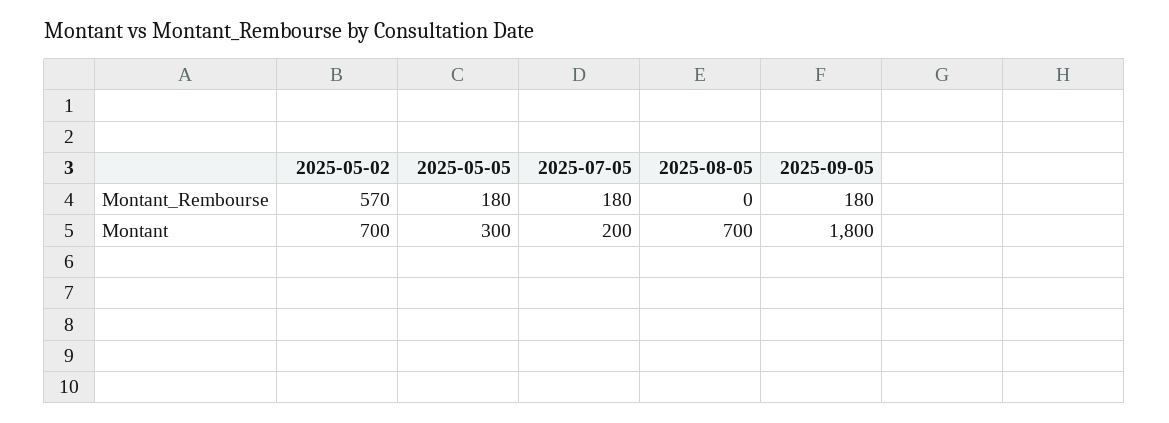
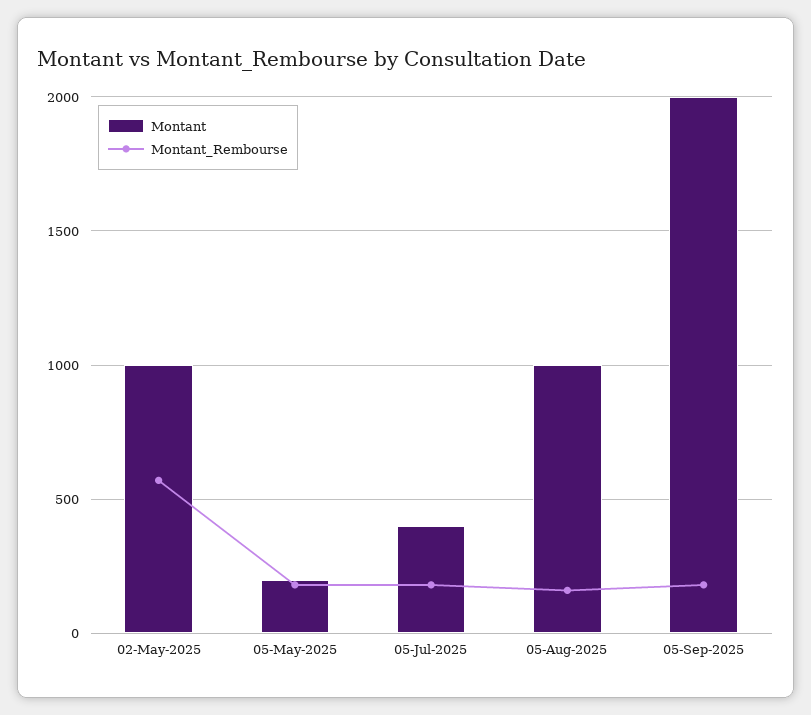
  {
    "Montant_Rembourse": {
      "2025-05-02": 570,
      "2025-05-05": 180,
      "2025-07-05": 180,
-     "2025-08-05": 0,
+     "2025-08-05": 150,
      "2025-09-05": 180
    },
    "Montant": {
-     "2025-05-02": 700,
+     "2025-05-02": 1000,
-     "2025-05-05": 300,
+     "2025-05-05": 200,
-     "2025-07-05": 200,
+     "2025-07-05": 400,
-     "2025-08-05": 700,
+     "2025-08-05": 1000,
-     "2025-09-05": 1800
+     "2025-09-05": 2000
    }
  }

